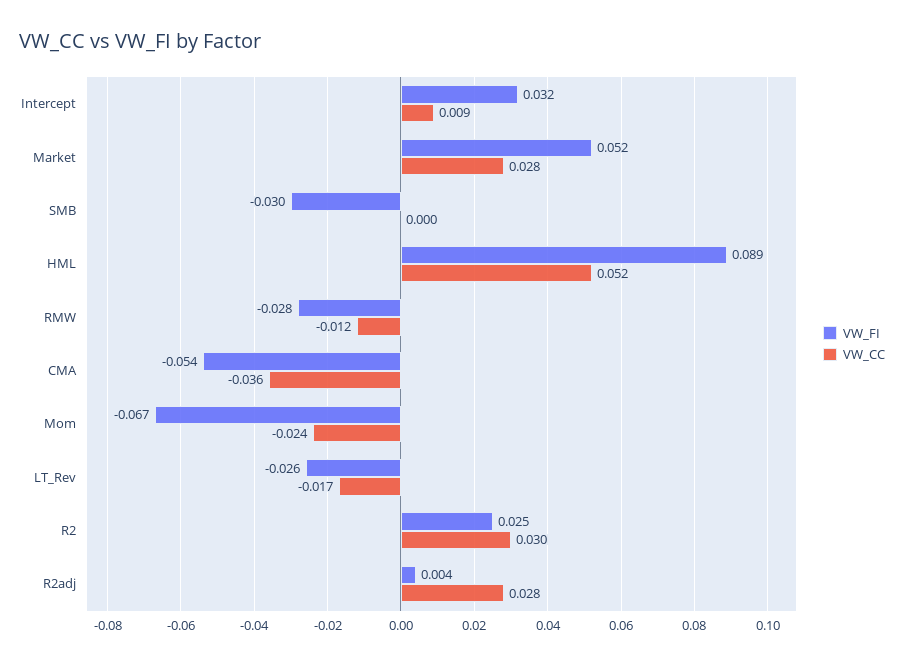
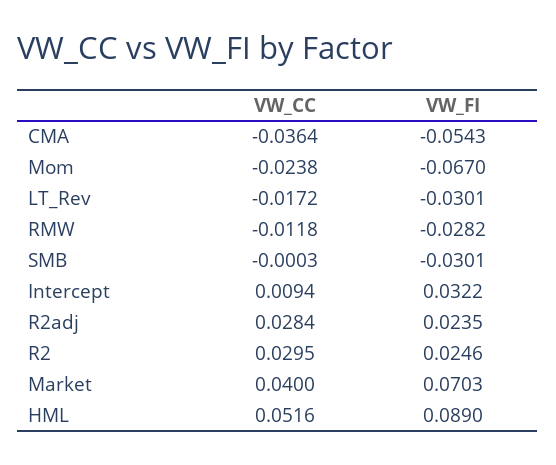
  {
    "VW_FI": {
      "Intercept": 0.0322,
-     "Market": 0.052,
+     "Market": 0.0703,
      "SMB": -0.0301,
      "HML": 0.089,
      "RMW": -0.0282,
      "CMA": -0.0543,
      "Mom": -0.067,
-     "LT_Rev": -0.026,
+     "LT_Rev": -0.0301,
      "R2": 0.0246,
-     "R2adj": 0.004
+     "R2adj": 0.0235
    },
    "VW_CC": {
      "Intercept": 0.0094,
-     "Market": 0.028,
+     "Market": 0.04,
      "SMB": -0.0003,
      "HML": 0.0516,
      "RMW": -0.0118,
      "CMA": -0.0364,
      "Mom": -0.0238,
      "LT_Rev": -0.0172,
      "R2": 0.0295,
      "R2adj": 0.0284
    }
  }

